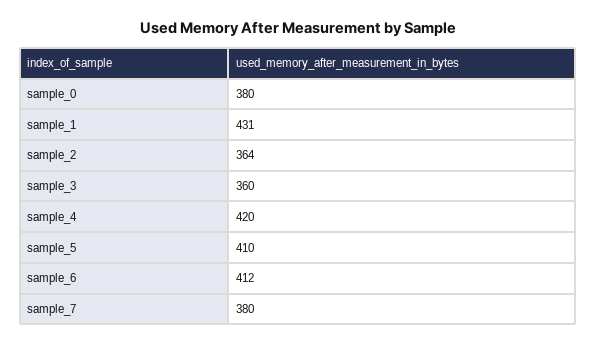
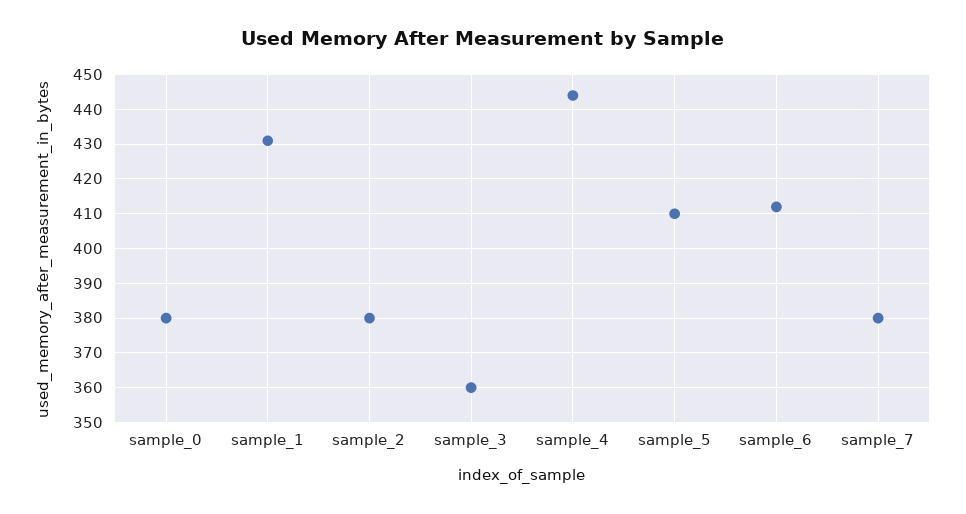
  {
    "sample_0": 380,
    "sample_1": 431,
-   "sample_2": 364,
+   "sample_2": 380,
    "sample_3": 360,
-   "sample_4": 420,
+   "sample_4": 445,
    "sample_5": 410,
    "sample_6": 412,
    "sample_7": 380
  }

